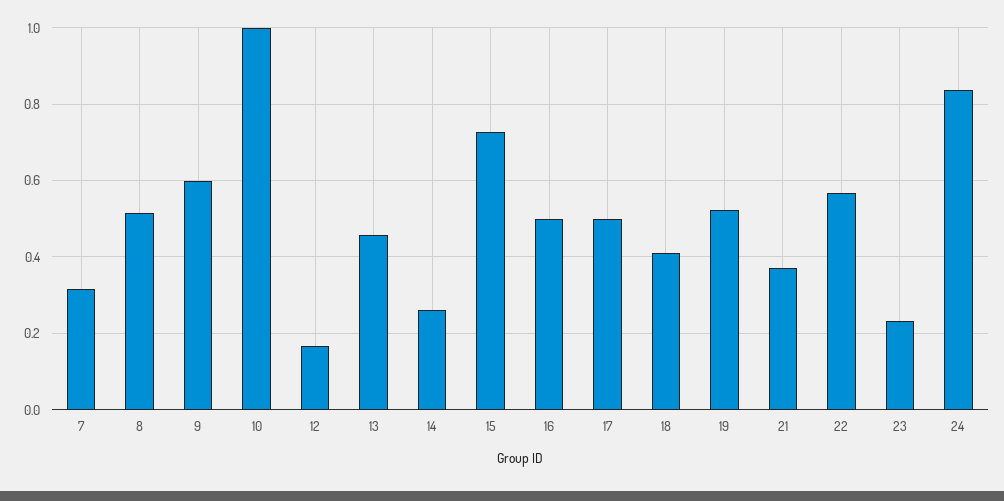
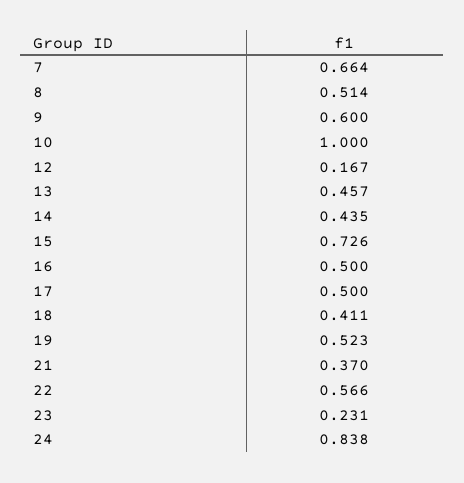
  {
-   "7": 0.32,
+   "7": 0.664,
    "8": 0.514,
    "9": 0.6,
    "10": 1,
    "12": 0.167,
    "13": 0.457,
-   "14": 0.26,
+   "14": 0.435,
    "15": 0.726,
    "16": 0.5,
    "17": 0.5,
    "18": 0.411,
    "19": 0.523,
    "21": 0.37,
    "22": 0.566,
    "23": 0.231,
    "24": 0.838
  }

